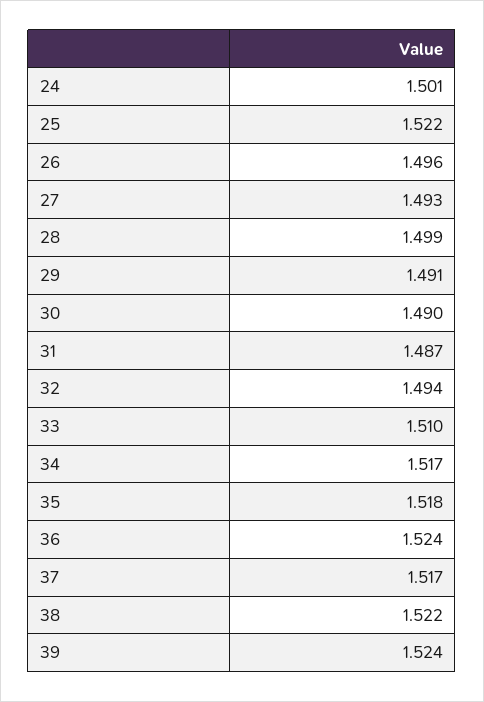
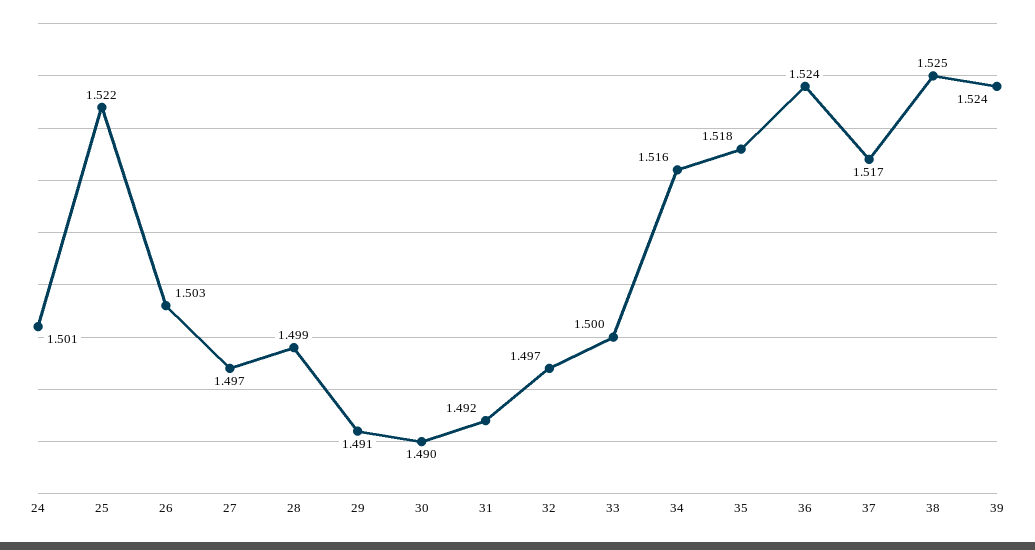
  {
    "24": 1.501,
    "25": 1.522,
-   "26": 1.496,
+   "26": 1.503,
-   "27": 1.493,
+   "27": 1.497,
    "28": 1.499,
    "29": 1.491,
    "30": 1.49,
-   "31": 1.487,
+   "31": 1.492,
-   "32": 1.494,
+   "32": 1.497,
-   "33": 1.51,
+   "33": 1.5,
-   "34": 1.517,
+   "34": 1.516,
    "35": 1.518,
    "36": 1.524,
    "37": 1.517,
-   "38": 1.522,
+   "38": 1.525,
    "39": 1.524
  }

